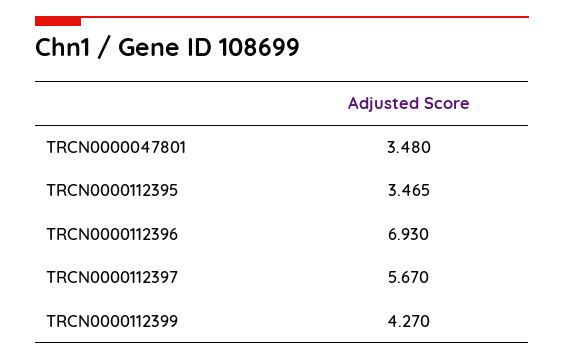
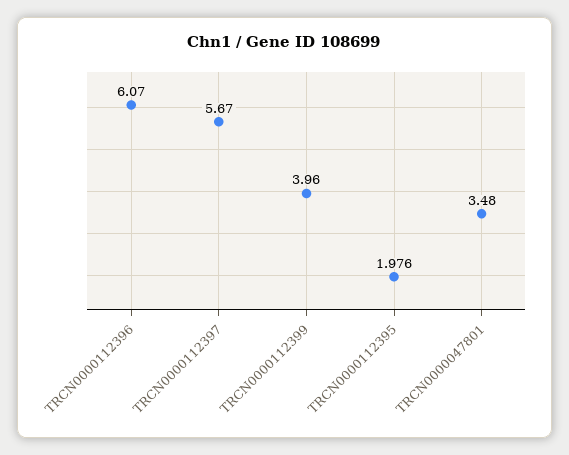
  {
    "TRCN0000047801": 3.48,
-   "TRCN0000112395": 3.465,
+   "TRCN0000112395": 1.976,
-   "TRCN0000112396": 6.93,
+   "TRCN0000112396": 6.07,
    "TRCN0000112397": 5.67,
-   "TRCN0000112399": 4.27
+   "TRCN0000112399": 3.96
  }

